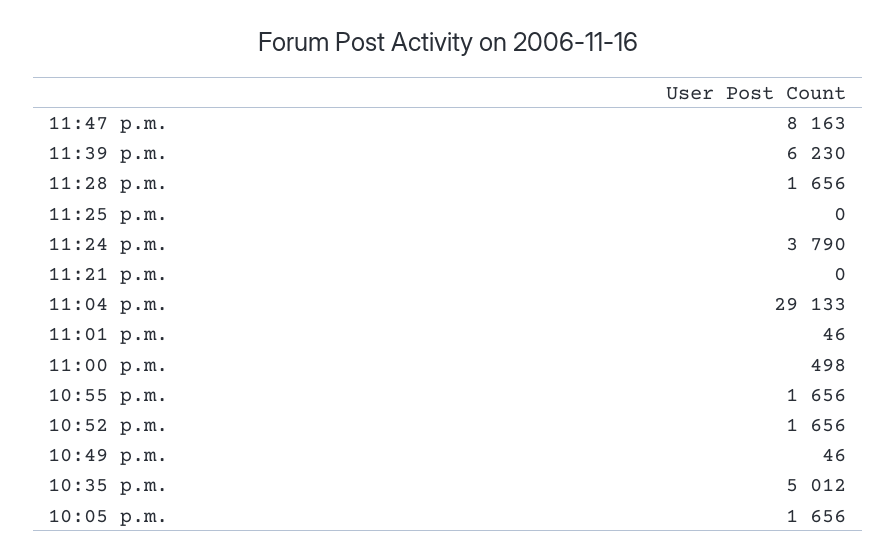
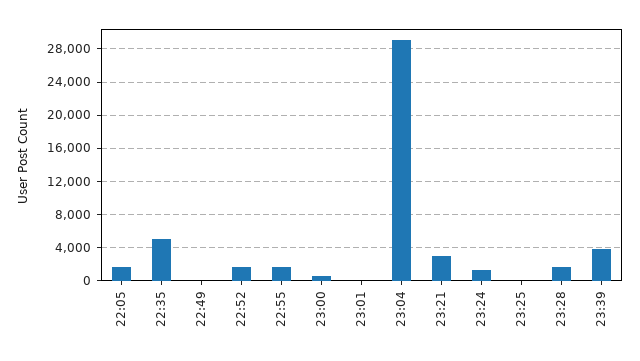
  {
-   "11:47 p.m.": 8163,
-   "11:39 p.m.": 6230,
+   "11:39 p.m.": 4000,
    "11:28 p.m.": 1656,
    "11:25 p.m.": 0,
-   "11:24 p.m.": 3790,
+   "11:24 p.m.": 1000,
-   "11:21 p.m.": 0,
+   "11:21 p.m.": 3000,
    "11:04 p.m.": 29133,
    "11:01 p.m.": 46,
    "11:00 p.m.": 498,
    "10:55 p.m.": 1656,
    "10:52 p.m.": 1656,
    "10:49 p.m.": 46,
    "10:35 p.m.": 5012,
    "10:05 p.m.": 1656
  }

